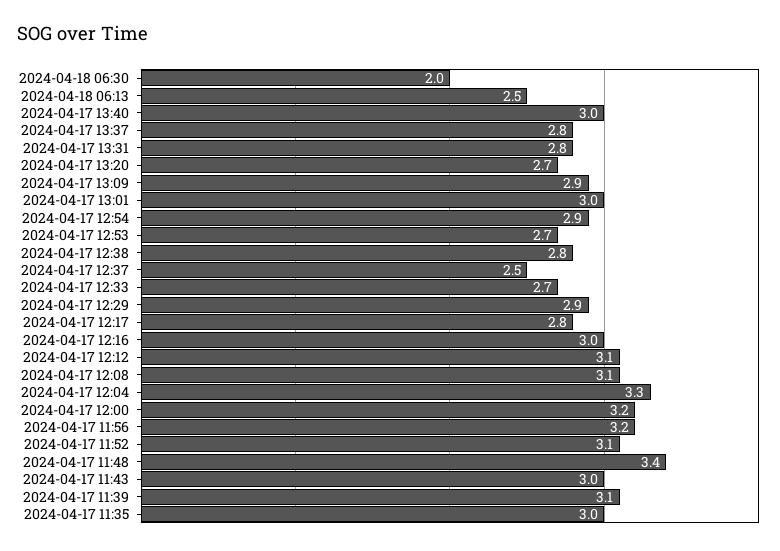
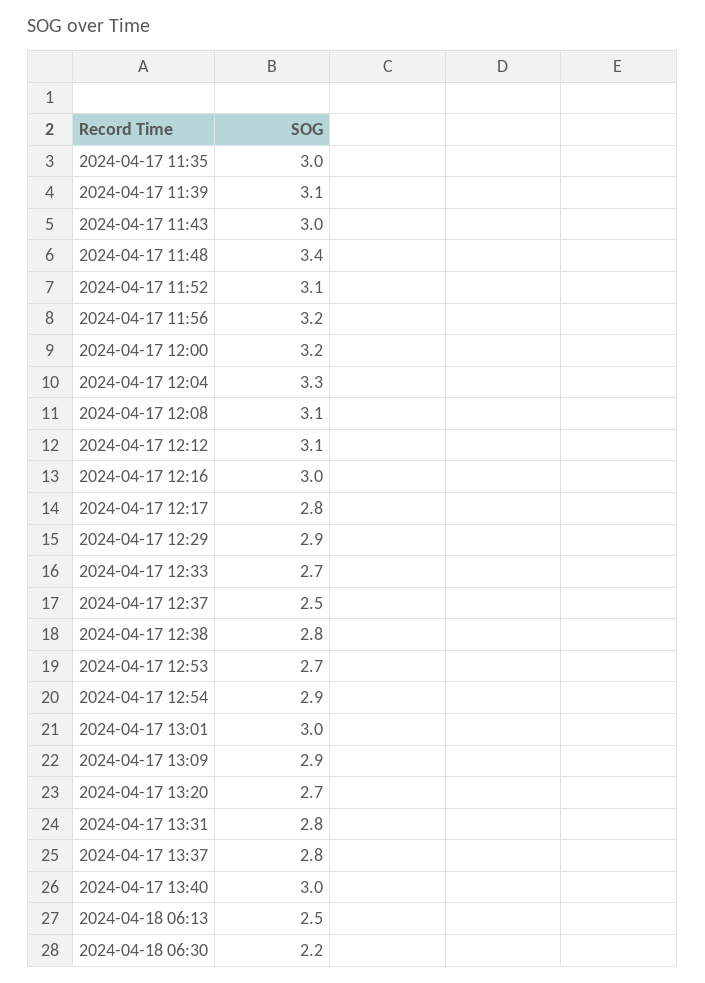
  {
-   "2024-04-18 06:30": 2,
+   "2024-04-18 06:30": 2.2,
    "2024-04-18 06:13": 2.5,
    "2024-04-17 13:40": 3,
    "2024-04-17 13:37": 2.8,
    "2024-04-17 13:31": 2.8,
    "2024-04-17 13:20": 2.7,
    "2024-04-17 13:09": 2.9,
    "2024-04-17 13:01": 3,
    "2024-04-17 12:54": 2.9,
    "2024-04-17 12:53": 2.7,
    "2024-04-17 12:38": 2.8,
    "2024-04-17 12:37": 2.5,
    "2024-04-17 12:33": 2.7,
    "2024-04-17 12:29": 2.9,
    "2024-04-17 12:17": 2.8,
    "2024-04-17 12:16": 3,
    "2024-04-17 12:12": 3.1,
    "2024-04-17 12:08": 3.1,
    "2024-04-17 12:04": 3.3,
    "2024-04-17 12:00": 3.2,
    "2024-04-17 11:56": 3.2,
    "2024-04-17 11:52": 3.1,
    "2024-04-17 11:48": 3.4,
    "2024-04-17 11:43": 3,
    "2024-04-17 11:39": 3.1,
    "2024-04-17 11:35": 3
  }

